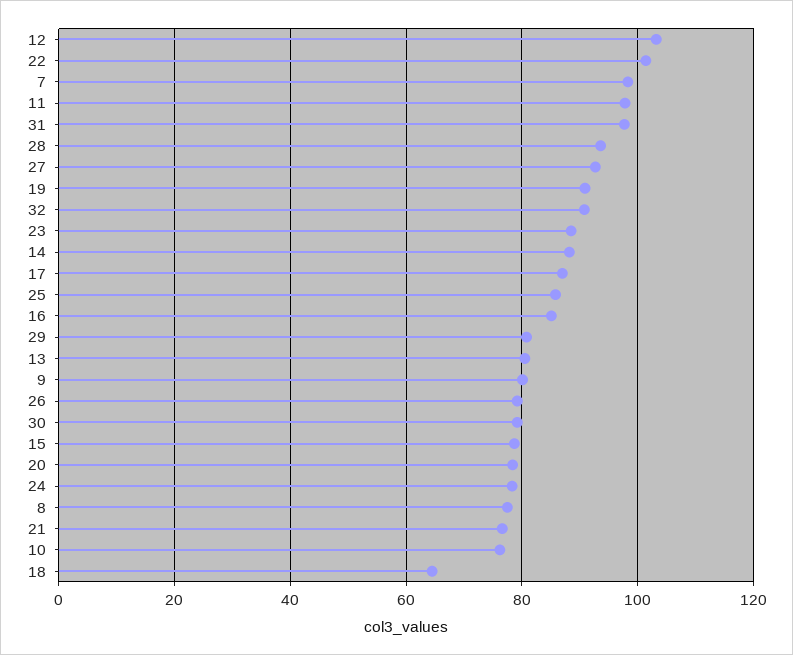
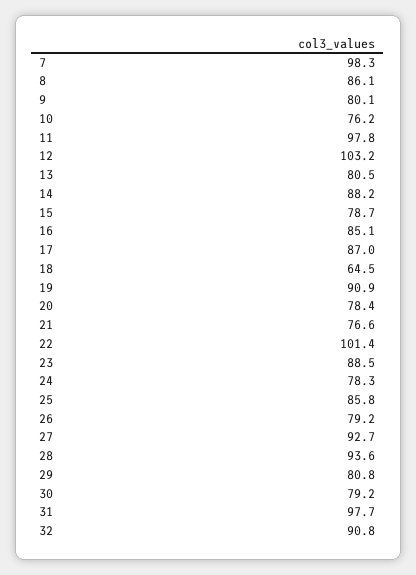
  {
    "12": 103.2,
    "22": 101.4,
    "7": 98.3,
    "11": 97.8,
    "31": 97.7,
    "28": 93.6,
    "27": 92.7,
    "19": 90.9,
    "32": 90.8,
    "23": 88.5,
    "14": 88.2,
    "17": 87,
    "25": 85.8,
    "16": 85.1,
    "29": 80.8,
    "13": 80.5,
    "9": 80.1,
    "26": 79.2,
    "30": 79.2,
    "15": 78.7,
    "20": 78.4,
    "24": 78.3,
-   "8": 78,
+   "8": 86.1,
    "21": 76.6,
    "10": 76.2,
    "18": 64.5
  }

